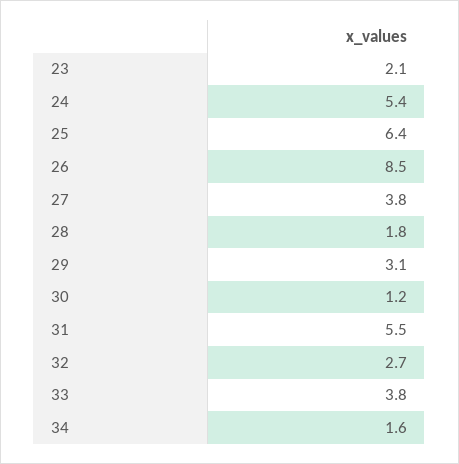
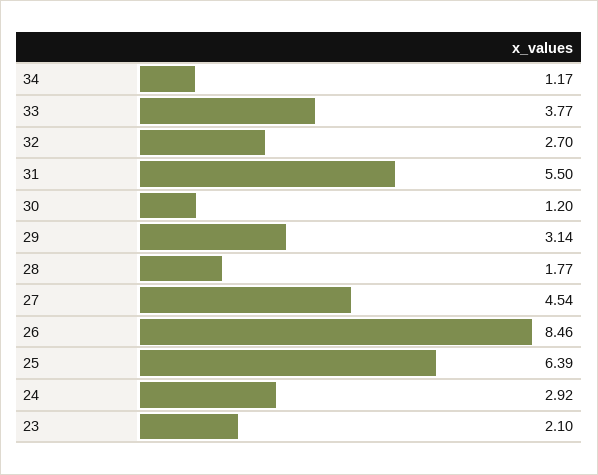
  {
    "23": 2.1,
-   "24": 5.4,
+   "24": 2.92,
    "25": 6.39,
    "26": 8.46,
-   "27": 3.8,
+   "27": 4.54,
    "28": 1.77,
    "29": 3.14,
    "30": 1.2,
    "31": 5.5,
    "32": 2.7,
    "33": 3.77,
-   "34": 1.6
+   "34": 1.17
  }

